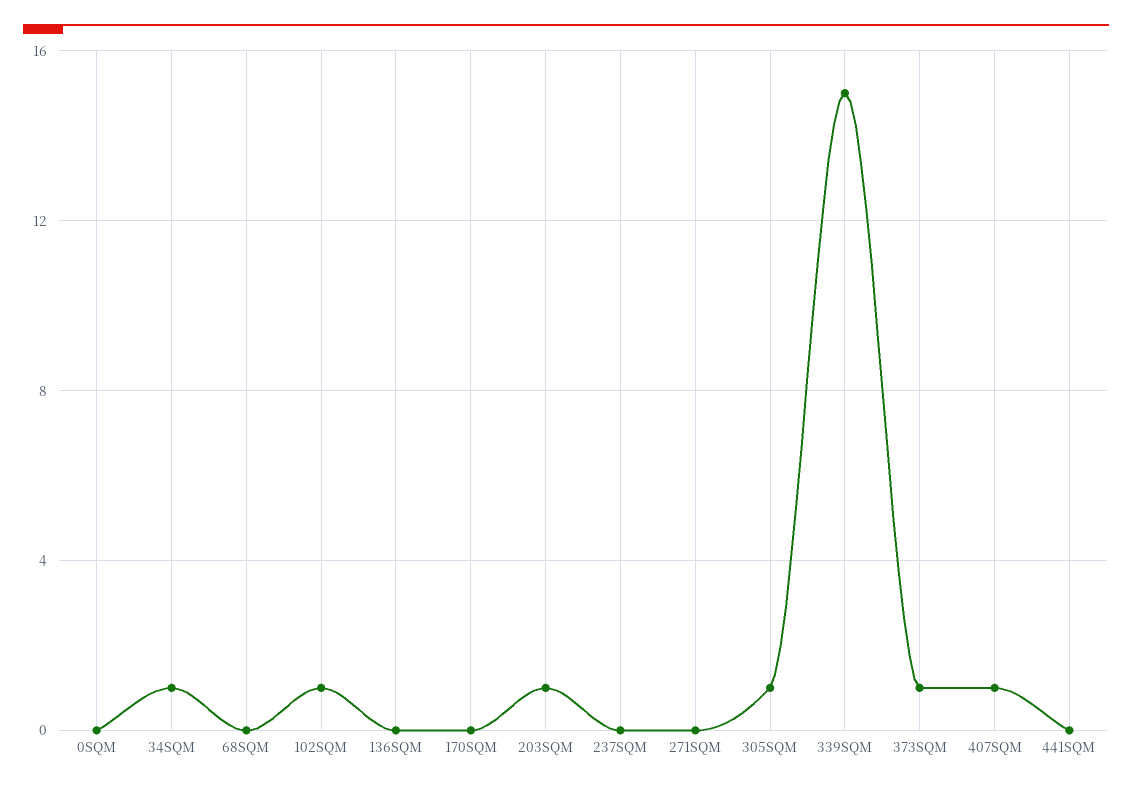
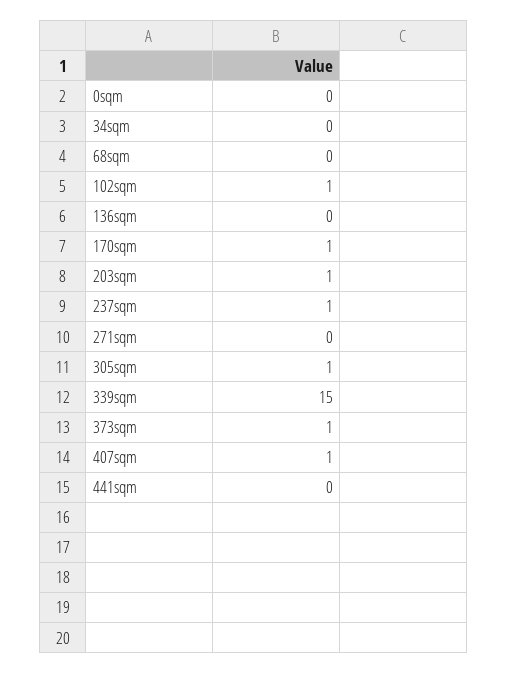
  {
    "0SQM": 0,
-   "34SQM": 1,
+   "34SQM": 0,
    "68SQM": 0,
    "102SQM": 1,
    "136SQM": 0,
-   "170SQM": 0,
+   "170SQM": 1,
    "203SQM": 1,
-   "237SQM": 0,
+   "237SQM": 1,
    "271SQM": 0,
    "305SQM": 1,
    "339SQM": 15,
    "373SQM": 1,
    "407SQM": 1,
    "441SQM": 0
  }

